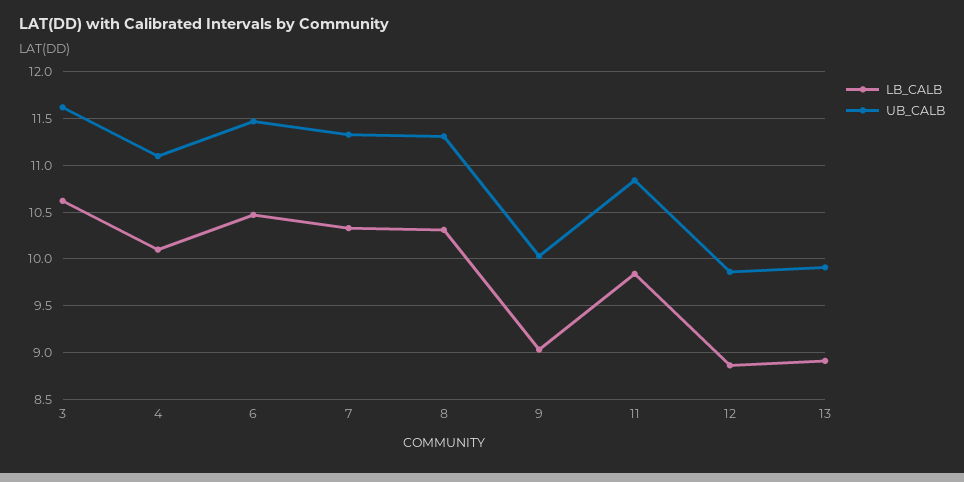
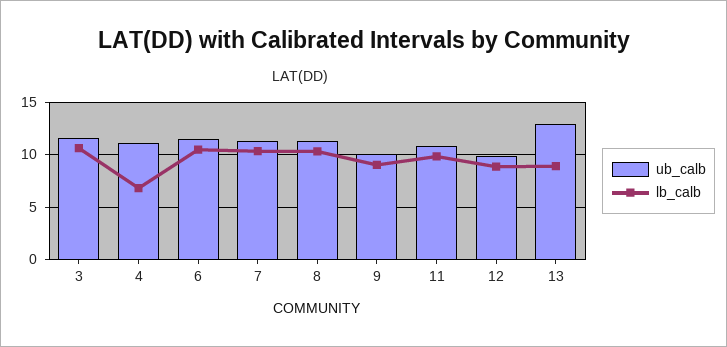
  {
    "LB_CALB": {
      "3": 10.6,
-     "4": 10.1,
+     "4": 7,
      "6": 10.5,
      "7": 10.3,
      "8": 10.3,
      "9": 9,
      "11": 9.8,
      "12": 8.9,
      "13": 8.9
    },
    "UB_CALB": {
      "3": 11.6,
      "4": 11.1,
      "6": 11.5,
      "7": 11.3,
      "8": 11.3,
      "9": 10,
      "11": 10.8,
      "12": 9.9,
-     "13": 9.9
+     "13": 13
    }
  }

